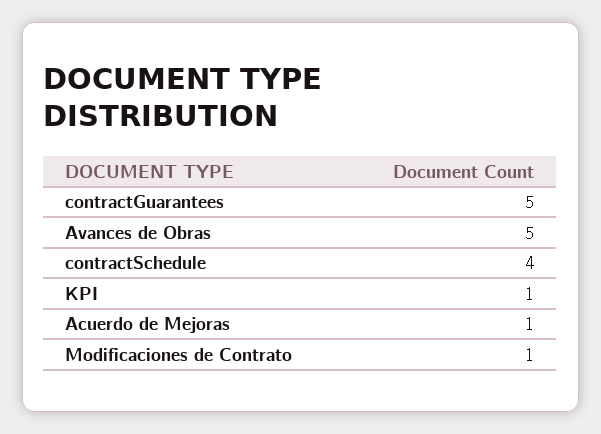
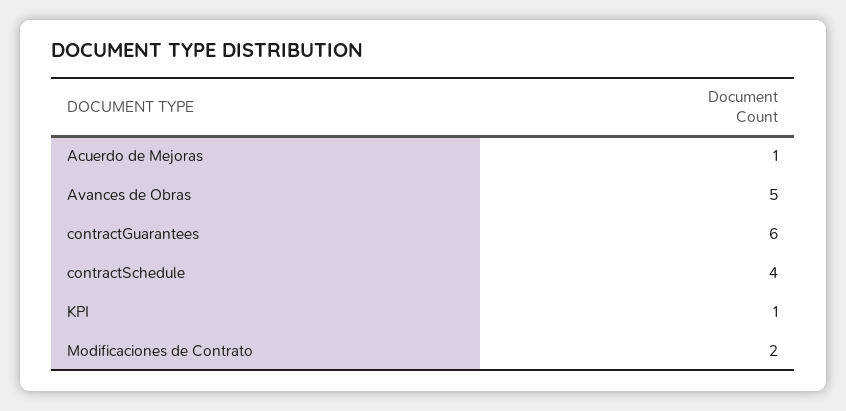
  {
-   "contractGuarantees": 5,
+   "contractGuarantees": 6,
    "Avances de Obras": 5,
    "contractSchedule": 4,
    "KPI": 1,
    "Acuerdo de Mejoras": 1,
-   "Modificaciones de Contrato": 1
+   "Modificaciones de Contrato": 2
  }

